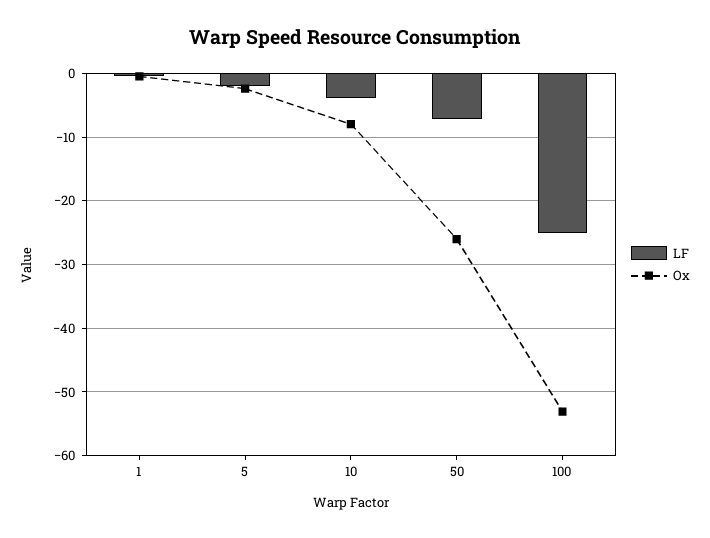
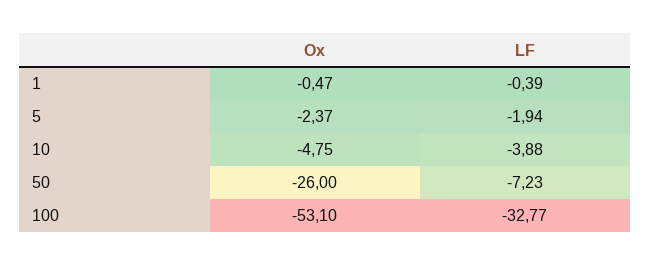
  {
    "LF": {
      "1": -0.39,
      "5": -1.94,
      "10": -3.88,
      "50": -7.23,
-     "100": -25
+     "100": -32.77
    },
    "Ox": {
      "1": -0.47,
      "5": -2.37,
-     "10": -8,
+     "10": -4.75,
      "50": -26,
      "100": -53.1
    }
  }

